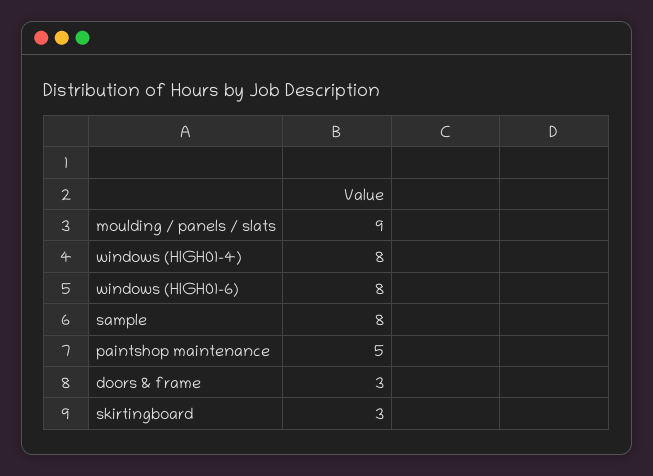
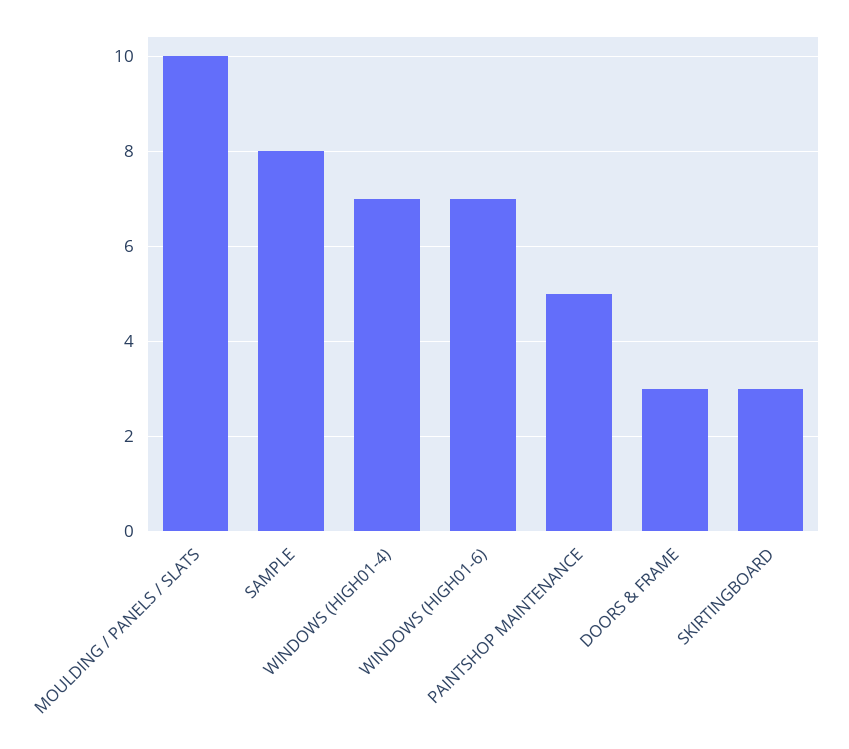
  {
-   "moulding / panels / slats": 9,
+   "moulding / panels / slats": 10,
-   "windows (HIGH01-4)": 8,
+   "windows (HIGH01-4)": 7,
-   "windows (HIGH01-6)": 8,
+   "windows (HIGH01-6)": 7,
    "sample": 8,
    "paintshop maintenance": 5,
    "doors & frame": 3,
    "skirtingboard": 3
  }

